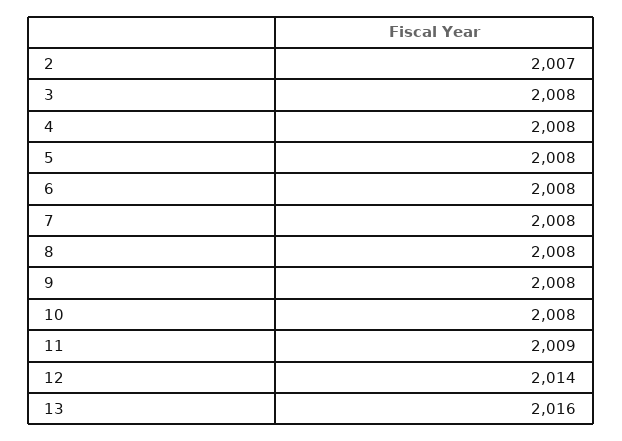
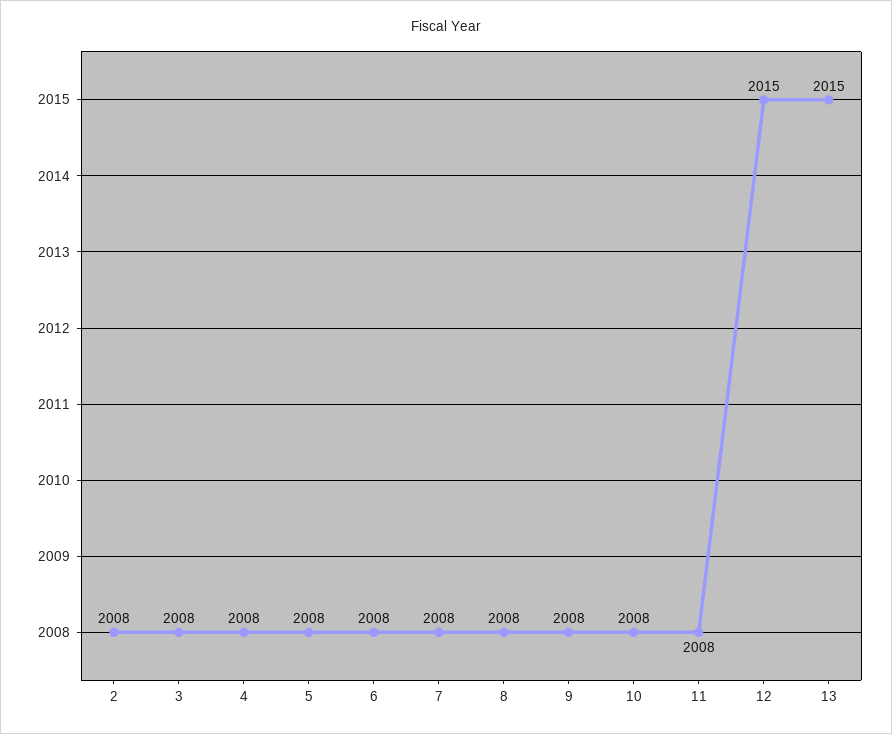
  {
-   "2": 2007,
+   "2": 2008,
    "3": 2008,
    "4": 2008,
    "5": 2008,
    "6": 2008,
    "7": 2008,
    "8": 2008,
    "9": 2008,
    "10": 2008,
-   "11": 2009,
+   "11": 2008,
-   "12": 2014,
+   "12": 2015,
-   "13": 2016
+   "13": 2015
  }

